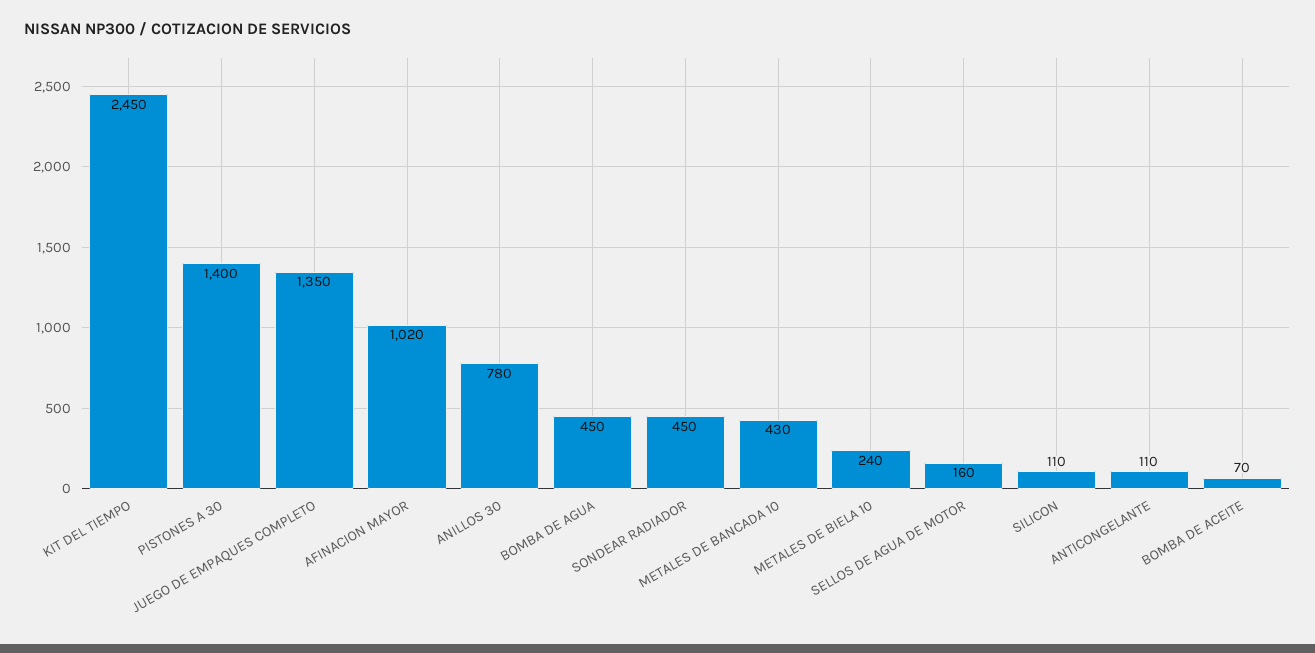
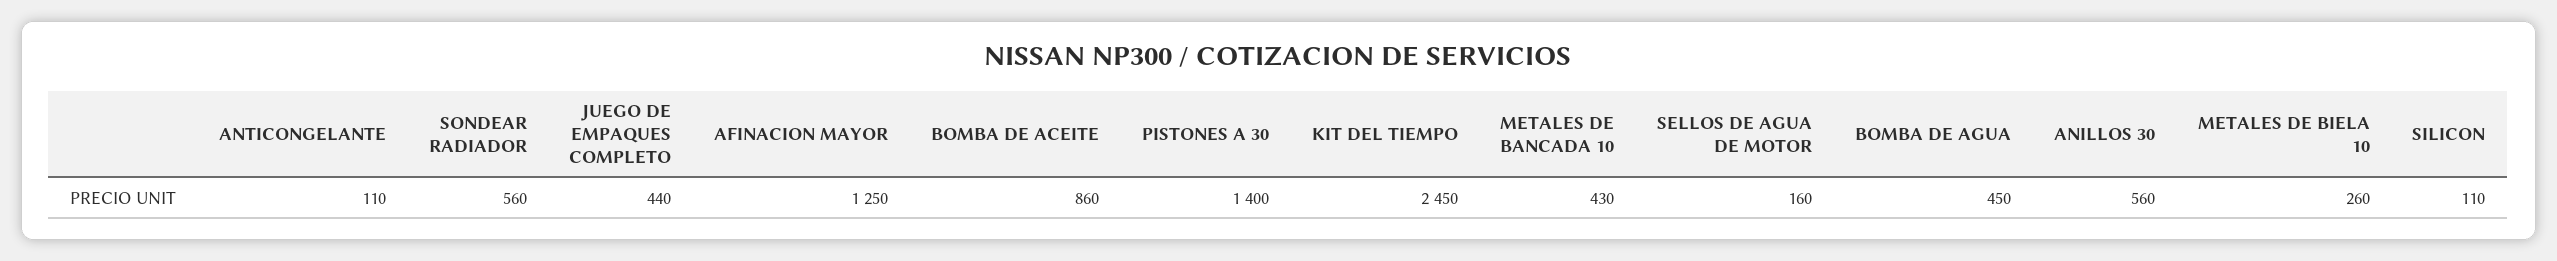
  {
    "KIT DEL TIEMPO": 2450,
    "PISTONES A 30": 1400,
-   "JUEGO DE EMPAQUES COMPLETO": 1350,
+   "JUEGO DE EMPAQUES COMPLETO": 440,
-   "AFINACION MAYOR": 1020,
+   "AFINACION MAYOR": 1250,
-   "ANILLOS 30": 780,
+   "ANILLOS 30": 560,
    "BOMBA DE AGUA": 450,
-   "SONDEAR RADIADOR": 450,
+   "SONDEAR RADIADOR": 560,
    "METALES DE BANCADA 10": 430,
-   "METALES DE BIELA 10": 240,
+   "METALES DE BIELA 10": 260,
    "SELLOS DE AGUA DE MOTOR": 160,
    "SILICON": 110,
    "ANTICONGELANTE": 110,
-   "BOMBA DE ACEITE": 70
+   "BOMBA DE ACEITE": 860
  }

